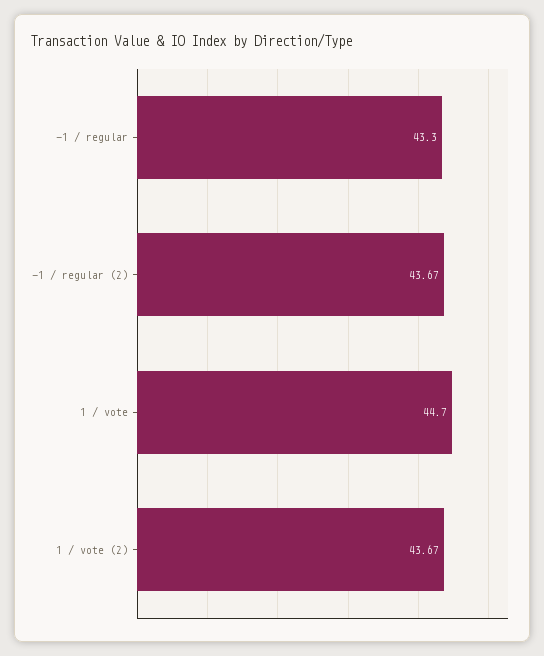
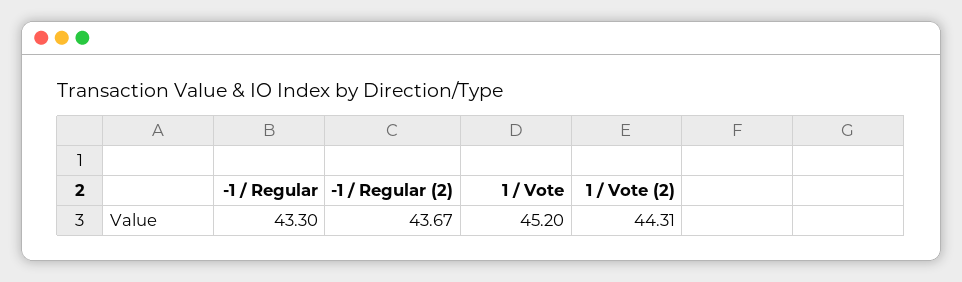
  {
    "-1 / regular": 43.3,
    "-1 / regular (2)": 43.67,
-   "1 / vote": 44.7,
+   "1 / vote": 45.2,
-   "1 / vote (2)": 43.67
+   "1 / vote (2)": 44.31
  }

